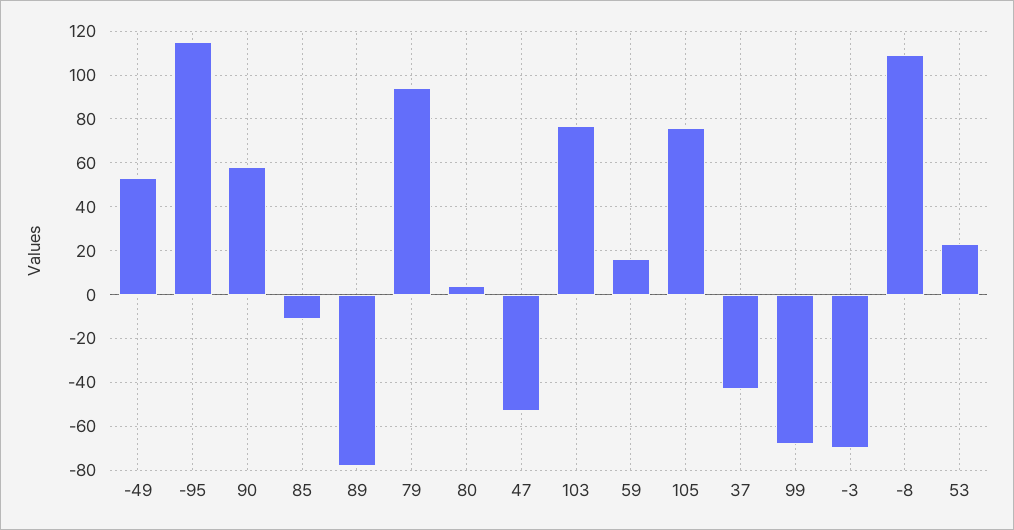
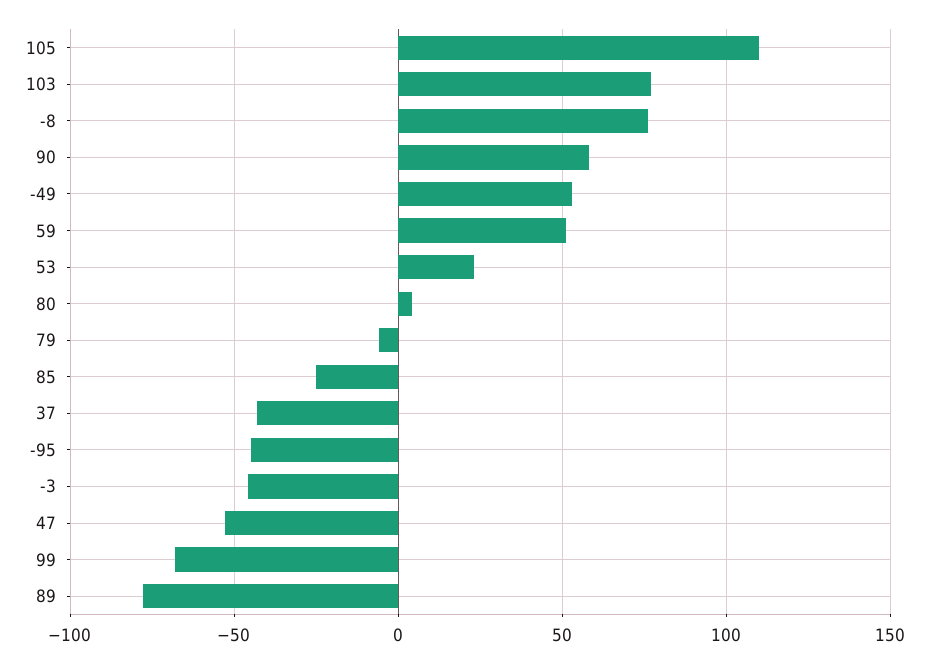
  {
    "-49": 55,
-   "-95": 115,
+   "-95": -45,
    "90": 60,
-   "85": -10,
+   "85": -25,
    "89": -80,
-   "79": 95,
+   "79": -5,
    "80": 5,
    "47": -55,
    "103": 75,
-   "59": 15,
+   "59": 50,
-   "105": 75,
+   "105": 110,
    "37": -45,
    "99": -70,
-   "-3": -70,
+   "-3": -45,
-   "-8": 110,
+   "-8": 75,
    "53": 25
  }

